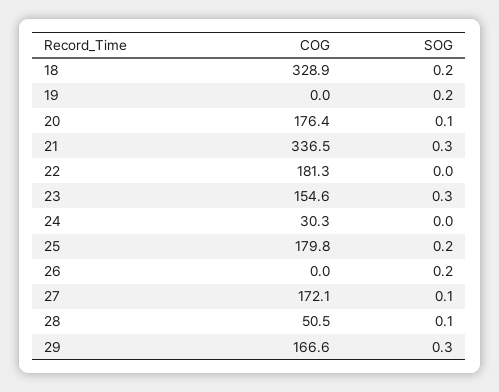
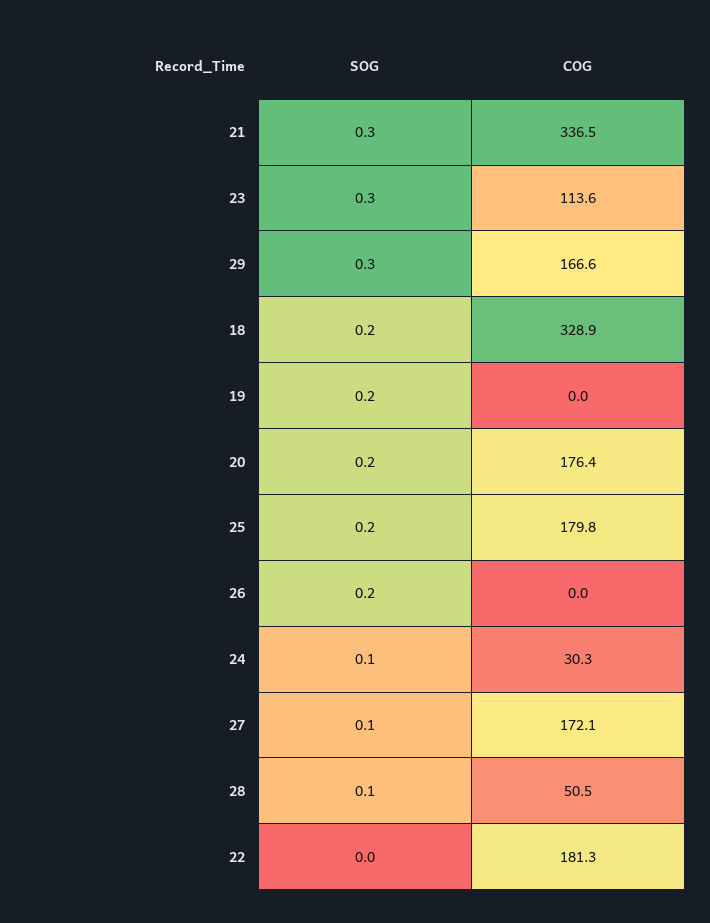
  {
    "COG": {
      "18": 328.9,
      "19": 0,
      "20": 176.4,
      "21": 336.5,
      "22": 181.3,
-     "23": 154.6,
+     "23": 113.6,
      "24": 30.3,
      "25": 179.8,
      "26": 0,
      "27": 172.1,
      "28": 50.5,
      "29": 166.6
    },
    "SOG": {
      "18": 0.2,
      "19": 0.2,
-     "20": 0.1,
+     "20": 0.2,
      "21": 0.3,
      "22": 0,
      "23": 0.3,
-     "24": 0,
+     "24": 0.1,
      "25": 0.2,
      "26": 0.2,
      "27": 0.1,
      "28": 0.1,
      "29": 0.3
    }
  }

